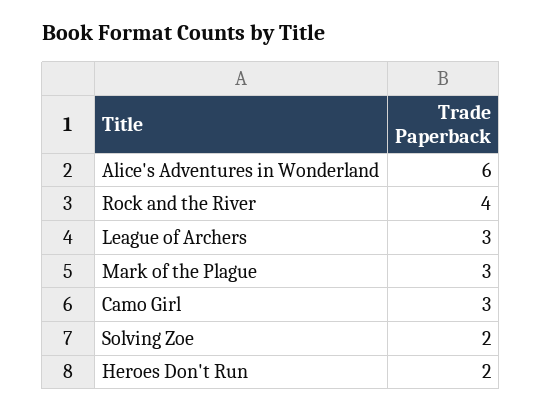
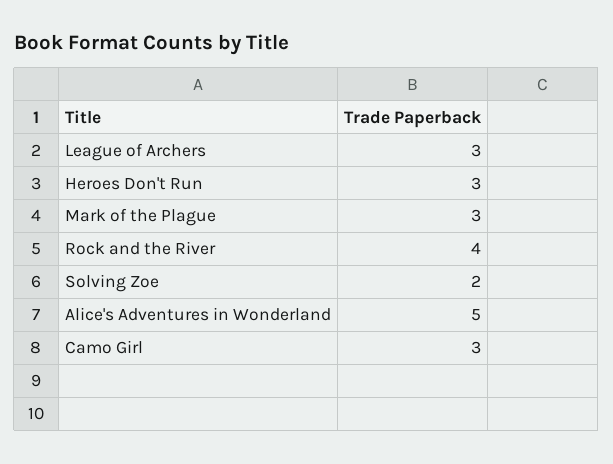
  {
-   "Alice's Adventures in Wonderland": 6,
+   "Alice's Adventures in Wonderland": 5,
    "Rock and the River": 4,
    "League of Archers": 3,
    "Mark of the Plague": 3,
    "Camo Girl": 3,
    "Solving Zoe": 2,
-   "Heroes Don't Run": 2
+   "Heroes Don't Run": 3
  }

